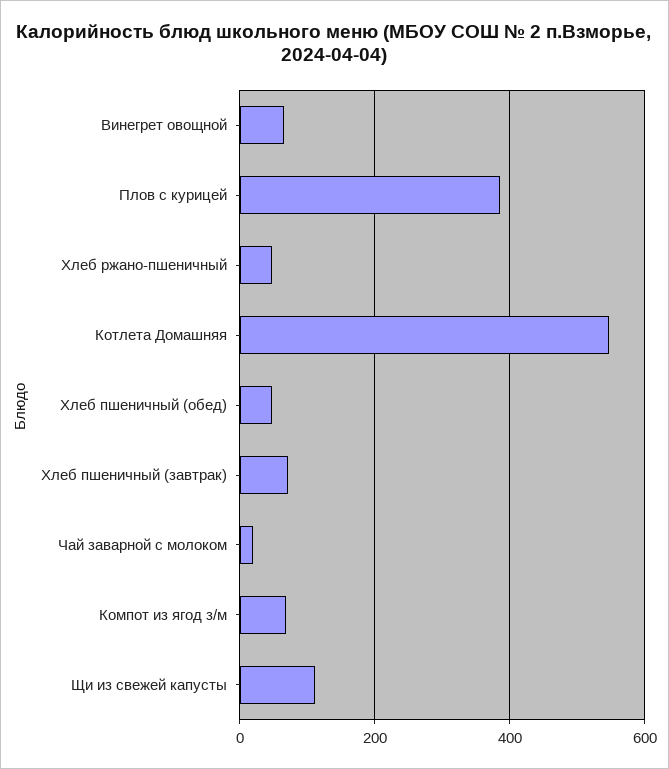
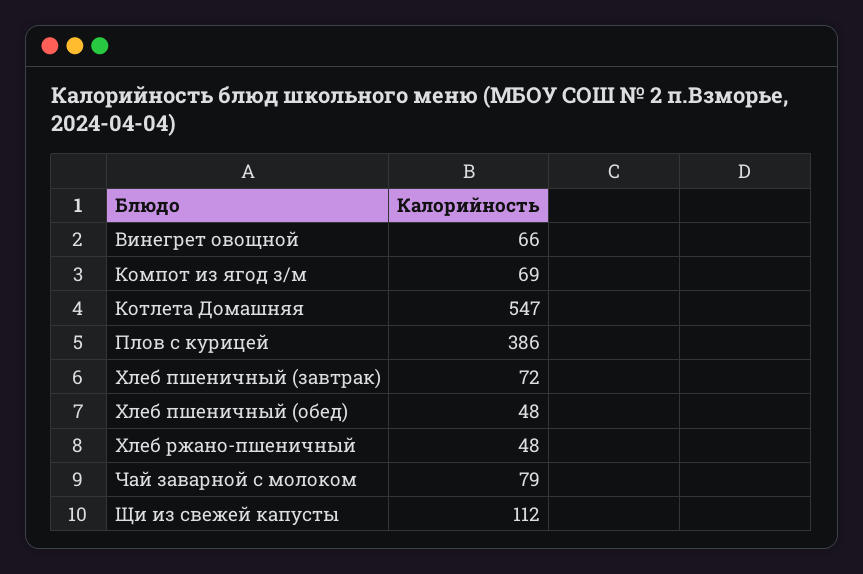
  {
    "Винегрет овощной": 66,
    "Плов с курицей": 386,
    "Хлеб ржано-пшеничный": 48,
    "Котлета Домашняя": 547,
    "Хлеб пшеничный (обед)": 48,
    "Хлеб пшеничный (завтрак)": 72,
-   "Чай заварной с молоком": 20,
+   "Чай заварной с молоком": 79,
    "Компот из ягод з/м": 69,
    "Щи из свежей капусты": 112
  }

